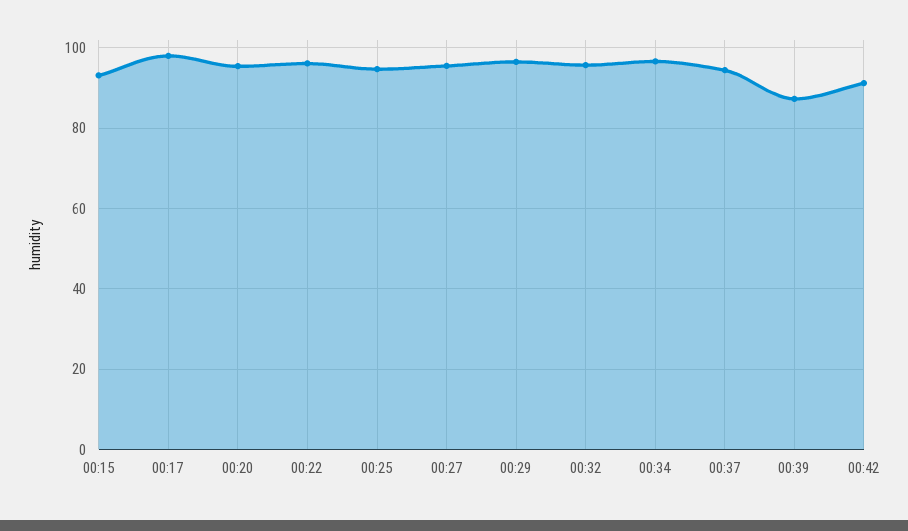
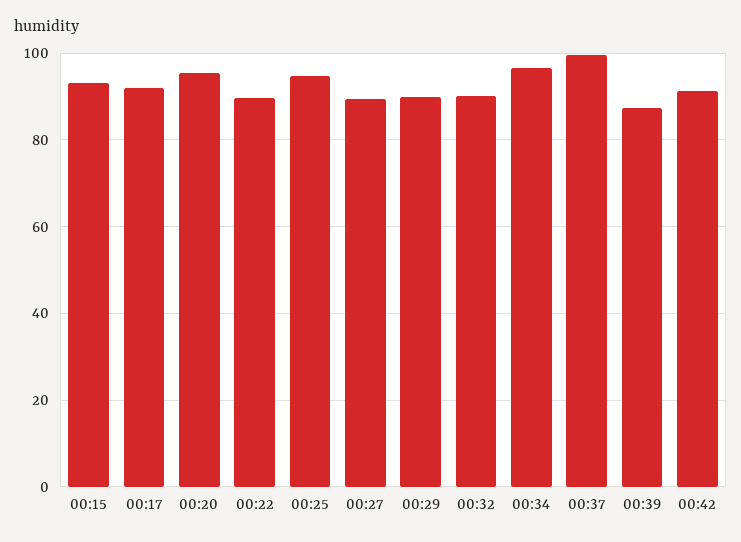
  {
    "00:15": 94,
-   "00:17": 98,
+   "00:17": 92,
    "00:20": 96,
-   "00:22": 96,
+   "00:22": 90,
    "00:25": 94,
-   "00:27": 96,
+   "00:27": 90,
-   "00:29": 96,
+   "00:29": 90,
-   "00:32": 96,
+   "00:32": 90,
    "00:34": 96,
-   "00:37": 94,
+   "00:37": 100,
    "00:39": 88,
    "00:42": 92
  }

